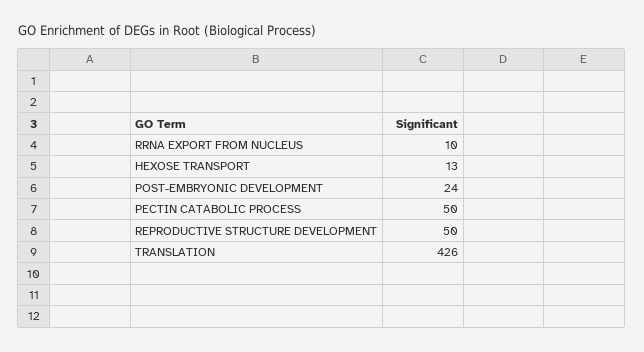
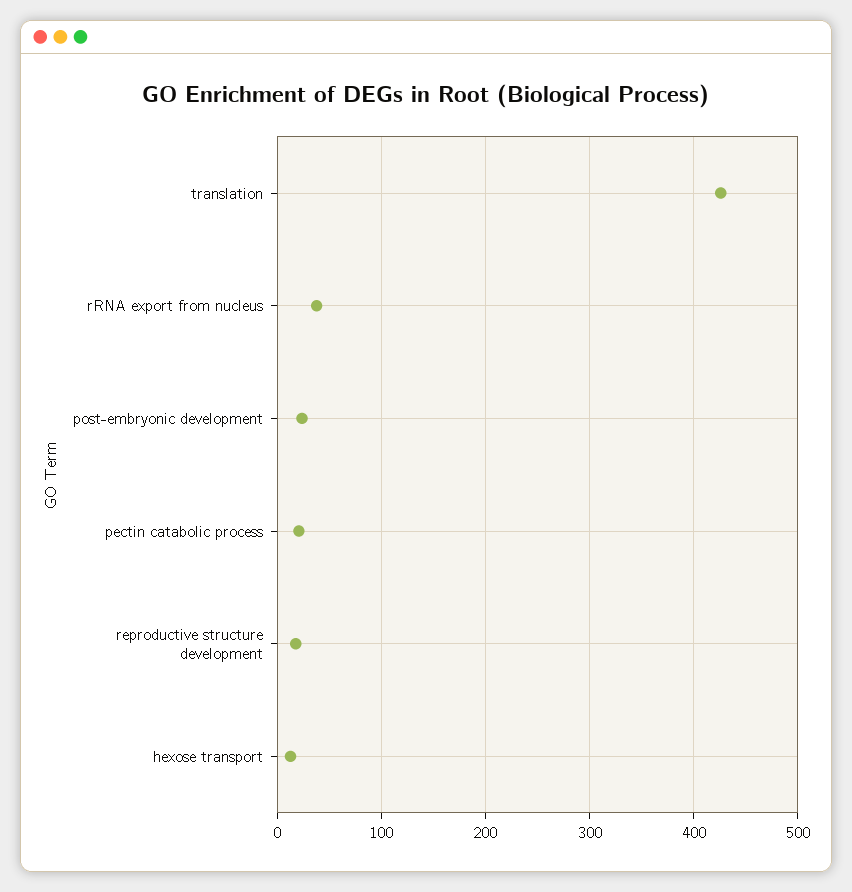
  {
-   "RRNA EXPORT FROM NUCLEUS": 10,
+   "RRNA EXPORT FROM NUCLEUS": 40,
    "HEXOSE TRANSPORT": 13,
    "POST-EMBRYONIC DEVELOPMENT": 24,
-   "PECTIN CATABOLIC PROCESS": 50,
+   "PECTIN CATABOLIC PROCESS": 20,
-   "REPRODUCTIVE STRUCTURE DEVELOPMENT": 50,
+   "REPRODUCTIVE STRUCTURE DEVELOPMENT": 20,
    "TRANSLATION": 426
  }

